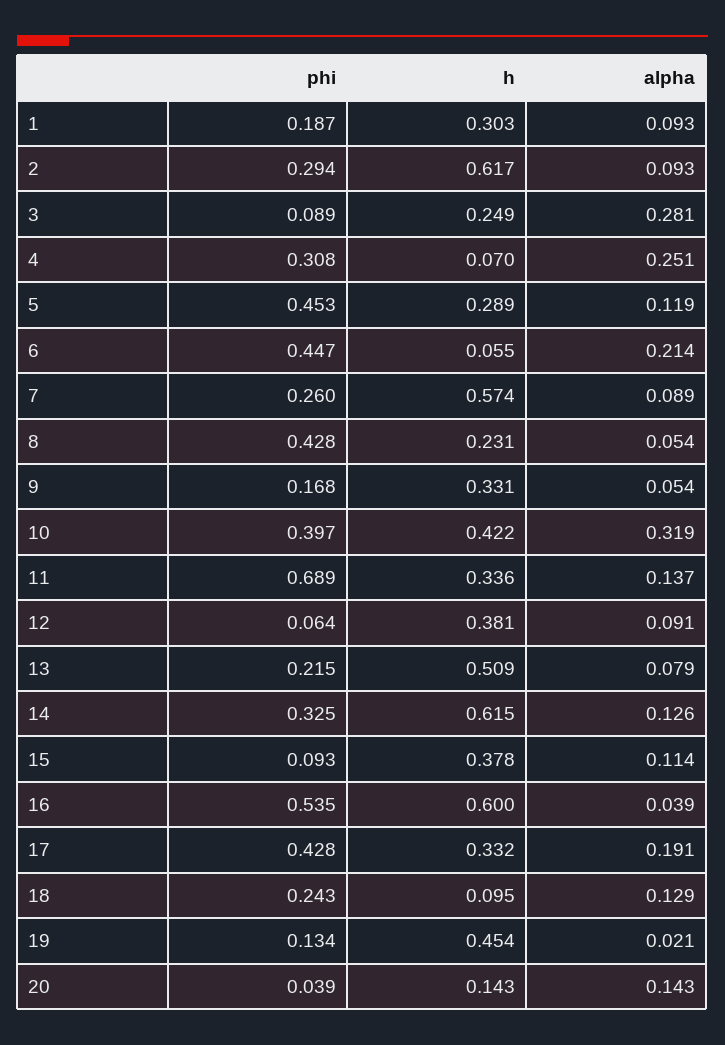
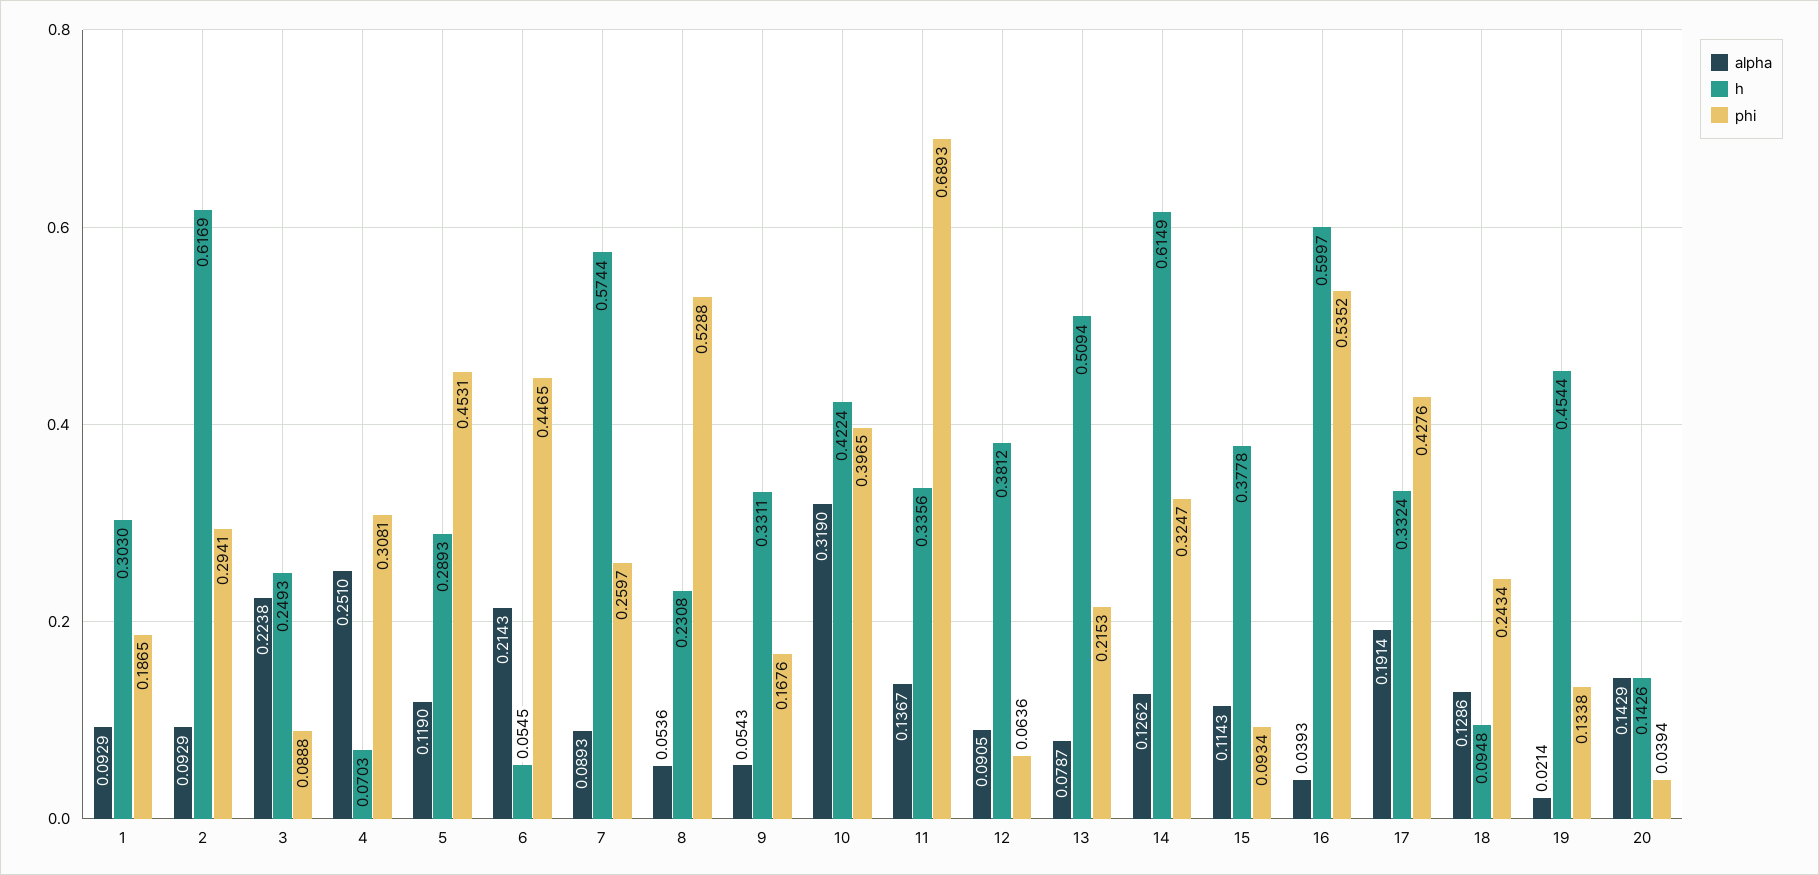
  {
    "phi": {
      "1": 0.1865,
      "2": 0.2941,
      "3": 0.0888,
      "4": 0.3081,
      "5": 0.4531,
      "6": 0.4465,
      "7": 0.2597,
-     "8": 0.428,
+     "8": 0.5288,
      "9": 0.1676,
      "10": 0.3965,
      "11": 0.6893,
      "12": 0.0636,
      "13": 0.2153,
      "14": 0.3247,
      "15": 0.0934,
      "16": 0.5352,
      "17": 0.4276,
      "18": 0.2434,
      "19": 0.1338,
      "20": 0.0394
    },
    "h": {
      "1": 0.303,
      "2": 0.6169,
      "3": 0.2493,
      "4": 0.0703,
      "5": 0.2893,
      "6": 0.0545,
      "7": 0.5744,
      "8": 0.2308,
      "9": 0.3311,
      "10": 0.4224,
      "11": 0.3356,
      "12": 0.3812,
      "13": 0.5094,
      "14": 0.6149,
      "15": 0.3778,
      "16": 0.5997,
      "17": 0.3324,
      "18": 0.0948,
      "19": 0.4544,
      "20": 0.1426
    },
    "alpha": {
      "1": 0.0929,
      "2": 0.0929,
-     "3": 0.281,
+     "3": 0.2238,
      "4": 0.251,
      "5": 0.119,
      "6": 0.2143,
      "7": 0.0893,
      "8": 0.0536,
      "9": 0.0543,
      "10": 0.319,
      "11": 0.1367,
      "12": 0.0905,
      "13": 0.0787,
      "14": 0.1262,
      "15": 0.1143,
      "16": 0.0393,
      "17": 0.1914,
      "18": 0.1286,
      "19": 0.0214,
      "20": 0.1429
    }
  }

